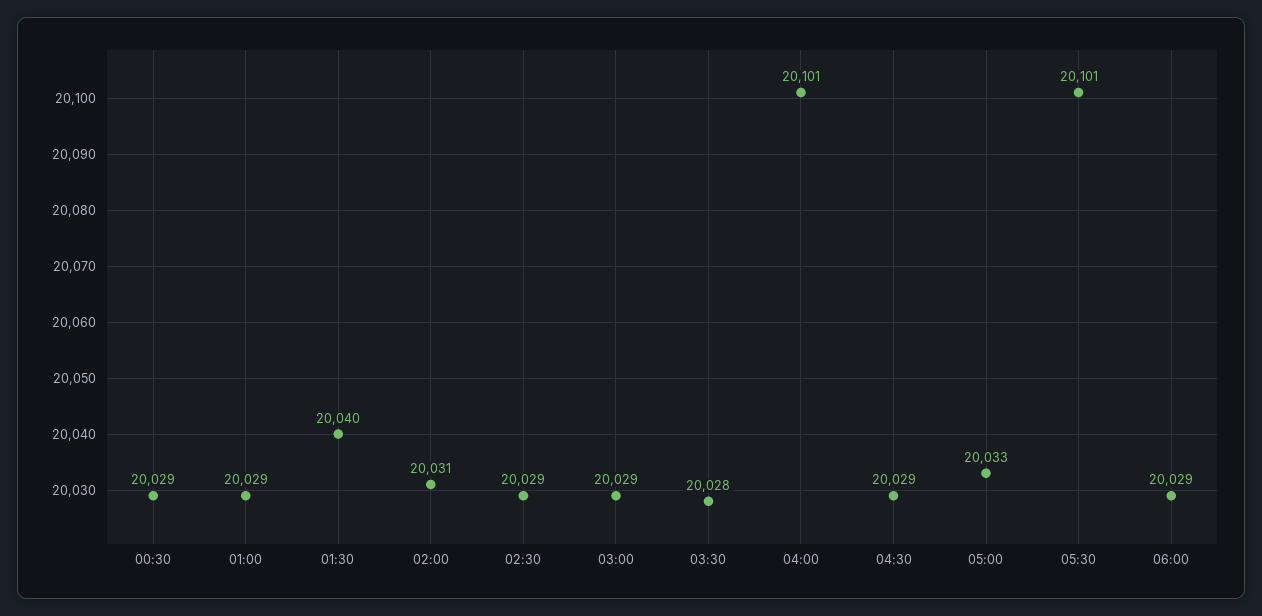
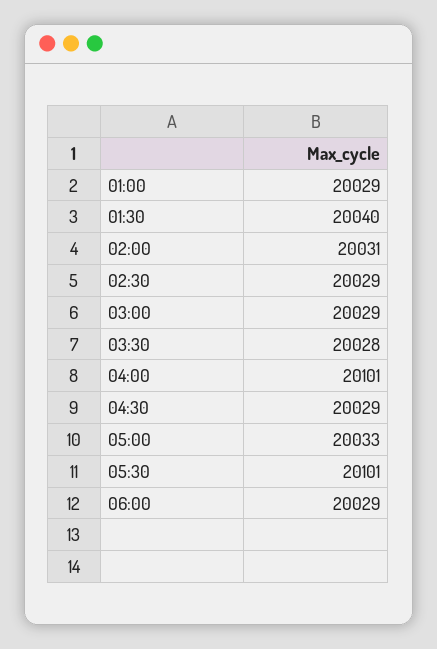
  {
-   "00:30": 20029,
    "01:00": 20029,
    "01:30": 20040,
    "02:00": 20031,
    "02:30": 20029,
    "03:00": 20029,
    "03:30": 20028,
    "04:00": 20101,
    "04:30": 20029,
    "05:00": 20033,
    "05:30": 20101,
    "06:00": 20029
  }

